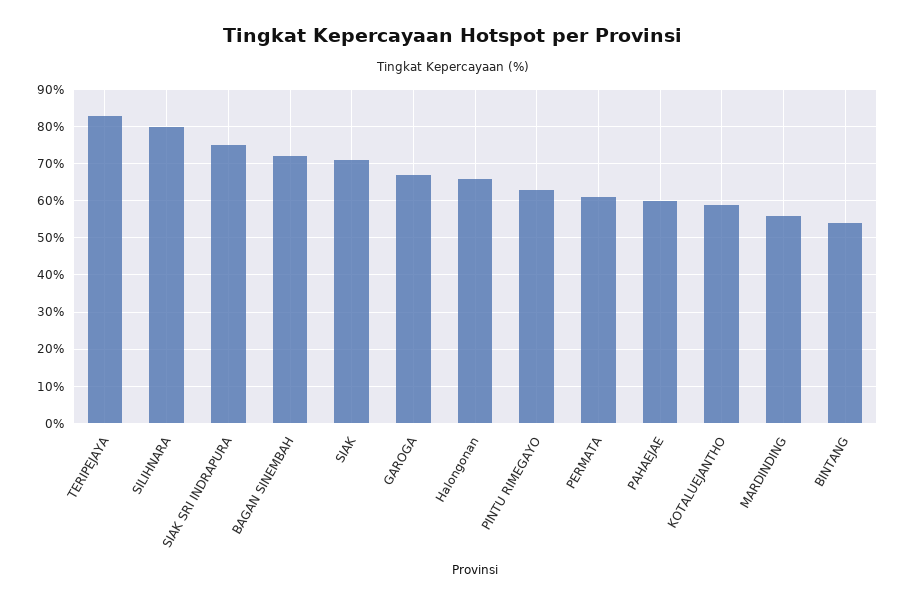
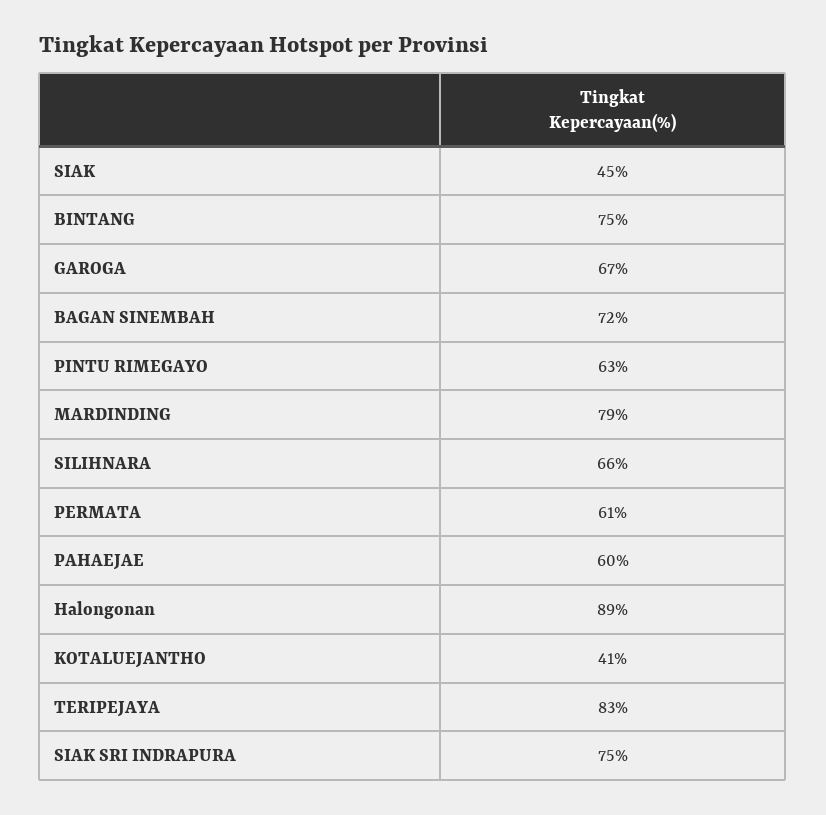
  {
    "TERIPEJAYA": 83,
-   "SILIHNARA": 80,
+   "SILIHNARA": 66,
    "SIAK SRI INDRAPURA": 75,
    "BAGAN SINEMBAH": 72,
-   "SIAK": 70,
+   "SIAK": 45,
    "GAROGA": 67,
-   "Halongonan": 65,
+   "Halongonan": 89,
    "PINTU RIMEGAYO": 63,
    "PERMATA": 61,
    "PAHAEJAE": 60,
-   "KOTALUEJANTHO": 60,
+   "KOTALUEJANTHO": 41,
-   "MARDINDING": 55,
+   "MARDINDING": 79,
-   "BINTANG": 55
+   "BINTANG": 75
  }

